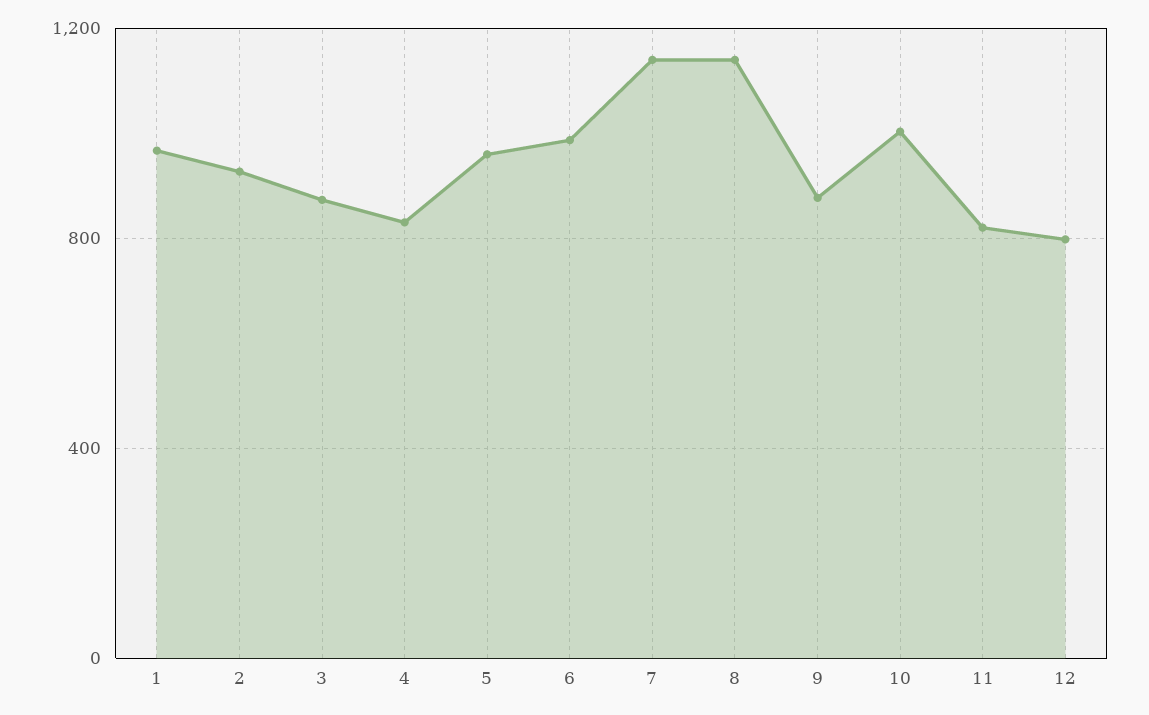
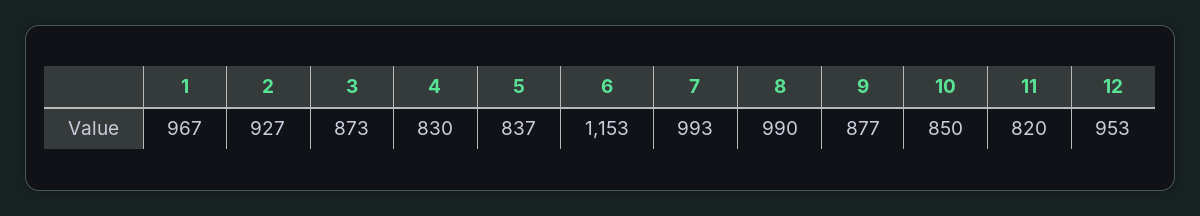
  {
    "1": 967,
    "2": 927,
    "3": 873,
    "4": 830,
-   "5": 950,
+   "5": 837,
-   "6": 1000,
+   "6": 1153,
-   "7": 1150,
+   "7": 993,
-   "8": 1150,
+   "8": 990,
    "9": 877,
-   "10": 1000,
+   "10": 850,
    "11": 820,
-   "12": 800
+   "12": 953
  }

